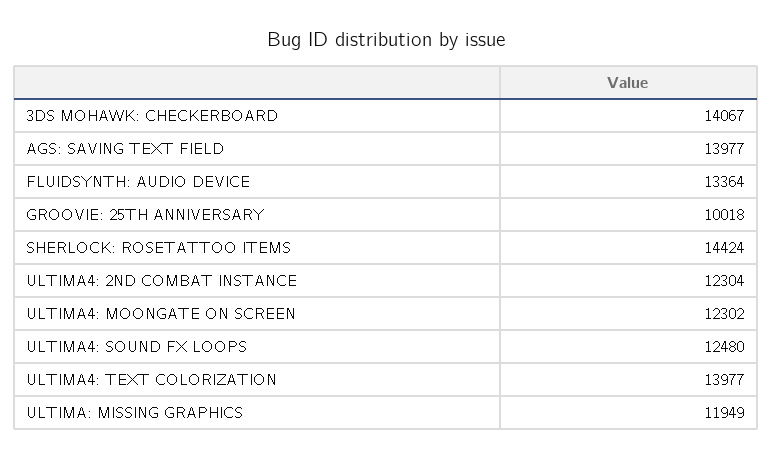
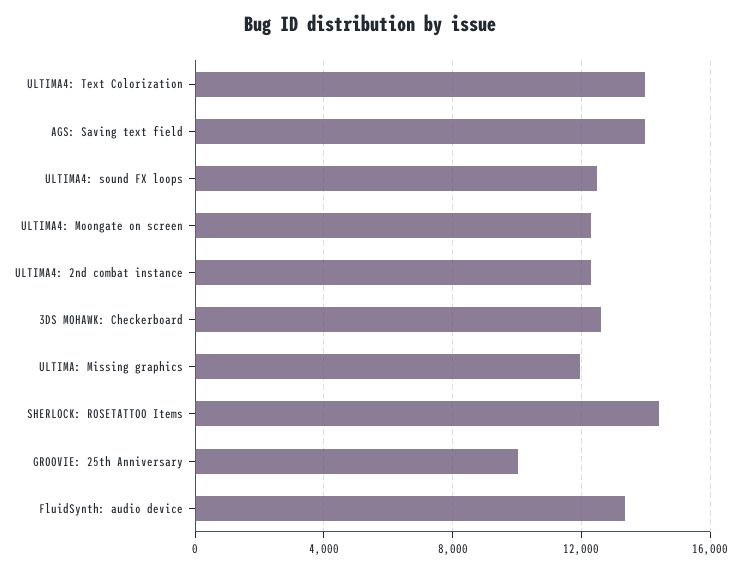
  {
-   "3DS MOHAWK: CHECKERBOARD": 14067,
+   "3DS MOHAWK: CHECKERBOARD": 12500,
    "AGS: SAVING TEXT FIELD": 13977,
    "FLUIDSYNTH: AUDIO DEVICE": 13364,
    "GROOVIE: 25TH ANNIVERSARY": 10018,
    "SHERLOCK: ROSETATTOO ITEMS": 14424,
    "ULTIMA4: 2ND COMBAT INSTANCE": 12304,
    "ULTIMA4: MOONGATE ON SCREEN": 12302,
    "ULTIMA4: SOUND FX LOOPS": 12480,
    "ULTIMA4: TEXT COLORIZATION": 13977,
    "ULTIMA: MISSING GRAPHICS": 11949
  }

